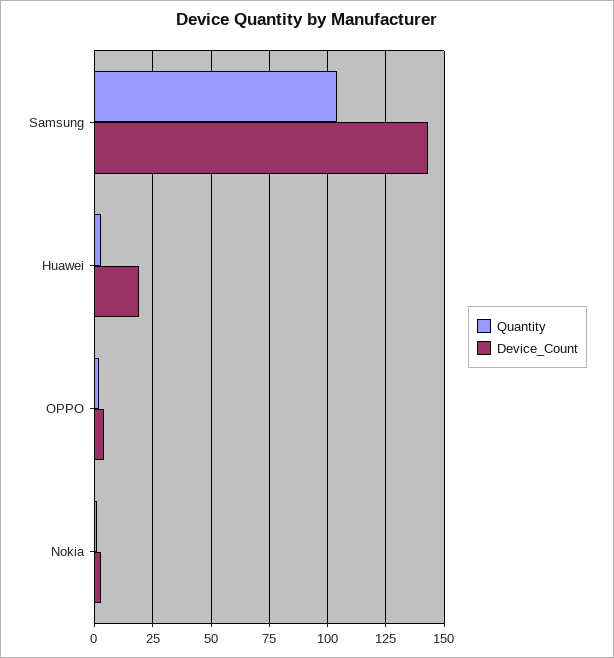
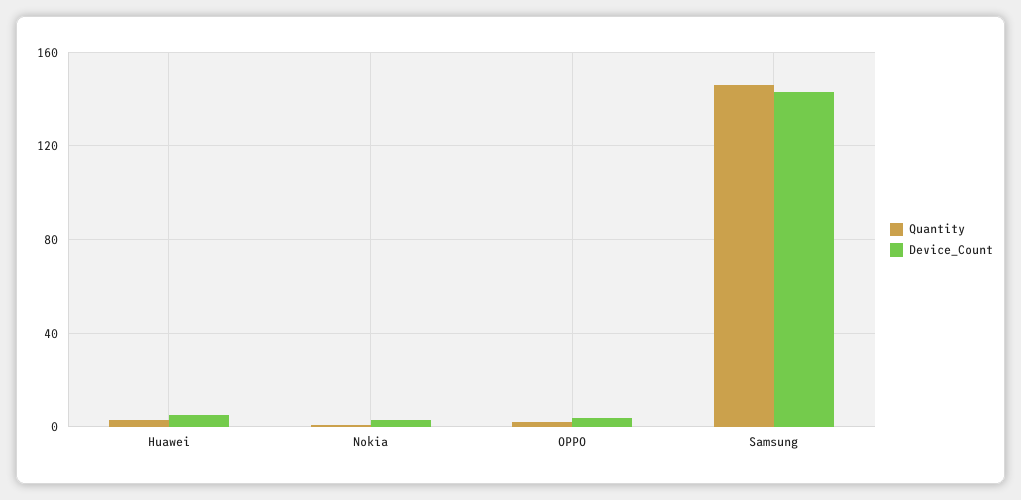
  {
    "Quantity": {
-     "Samsung": 105,
+     "Samsung": 145,
      "Huawei": 5,
      "OPPO": 0,
      "Nokia": 0
    },
    "Device_Count": {
      "Samsung": 145,
-     "Huawei": 20,
+     "Huawei": 5,
      "OPPO": 5,
      "Nokia": 5
    }
  }

